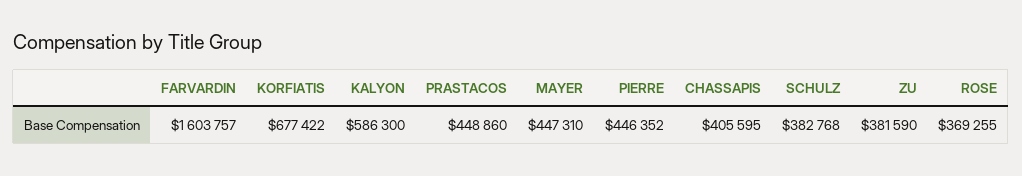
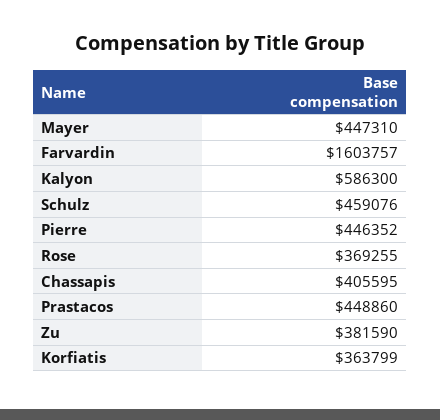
  {
    "FARVARDIN": 1603757,
-   "KORFIATIS": 677422,
+   "KORFIATIS": 363799,
    "KALYON": 586300,
    "PRASTACOS": 448860,
    "MAYER": 447310,
    "PIERRE": 446352,
    "CHASSAPIS": 405595,
-   "SCHULZ": 382768,
+   "SCHULZ": 459076,
    "ZU": 381590,
    "ROSE": 369255
  }

